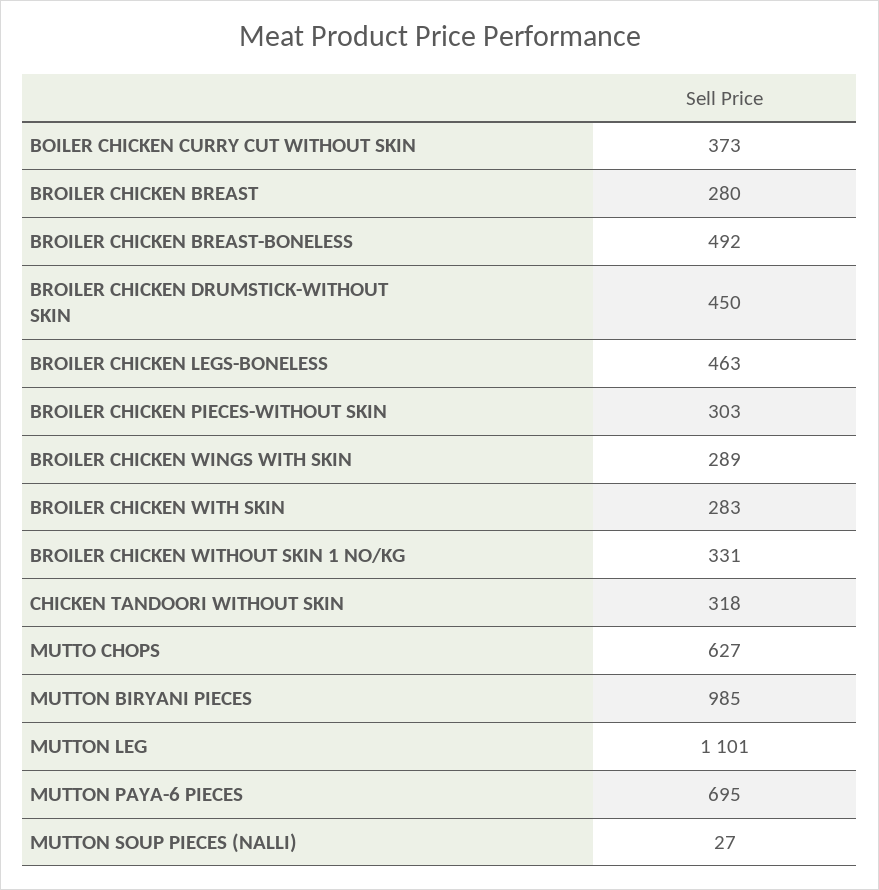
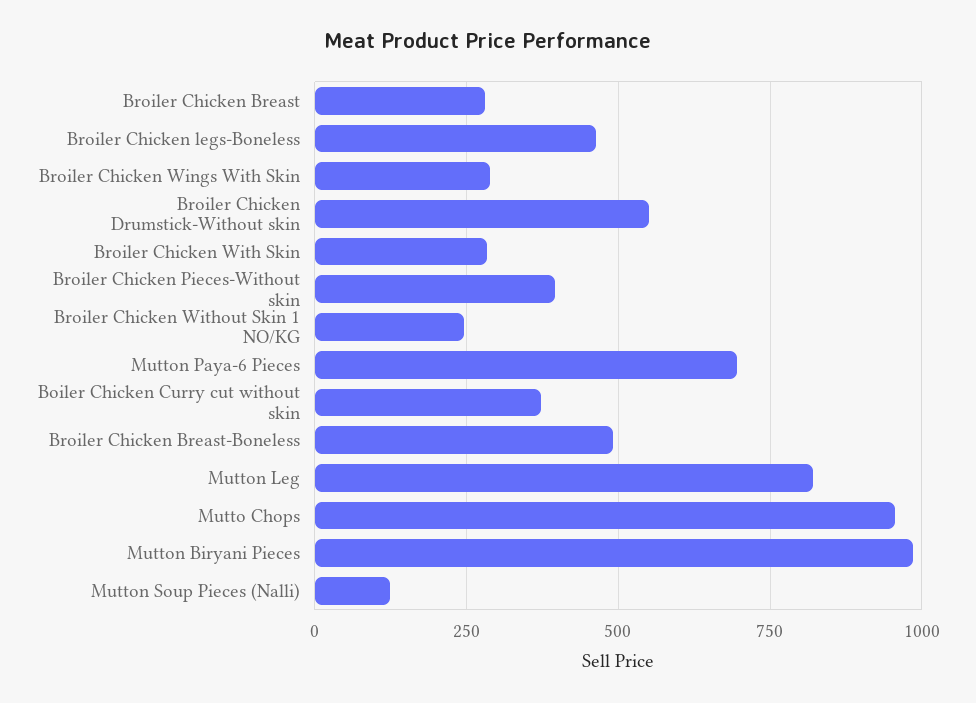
  {
    "BOILER CHICKEN CURRY CUT WITHOUT SKIN": 373,
    "BROILER CHICKEN BREAST": 280,
    "BROILER CHICKEN BREAST-BONELESS": 492,
-   "BROILER CHICKEN DRUMSTICK-WITHOUT SKIN": 450,
+   "BROILER CHICKEN DRUMSTICK-WITHOUT SKIN": 550,
    "BROILER CHICKEN LEGS-BONELESS": 463,
-   "BROILER CHICKEN PIECES-WITHOUT SKIN": 303,
+   "BROILER CHICKEN PIECES-WITHOUT SKIN": 400,
    "BROILER CHICKEN WINGS WITH SKIN": 289,
    "BROILER CHICKEN WITH SKIN": 283,
-   "BROILER CHICKEN WITHOUT SKIN 1 NO/KG": 331,
+   "BROILER CHICKEN WITHOUT SKIN 1 NO/KG": 250,
-   "CHICKEN TANDOORI WITHOUT SKIN": 318,
-   "MUTTO CHOPS": 627,
+   "MUTTO CHOPS": 950,
    "MUTTON BIRYANI PIECES": 985,
-   "MUTTON LEG": 1101,
+   "MUTTON LEG": 825,
    "MUTTON PAYA-6 PIECES": 695,
-   "MUTTON SOUP PIECES (NALLI)": 27
+   "MUTTON SOUP PIECES (NALLI)": 125
  }

